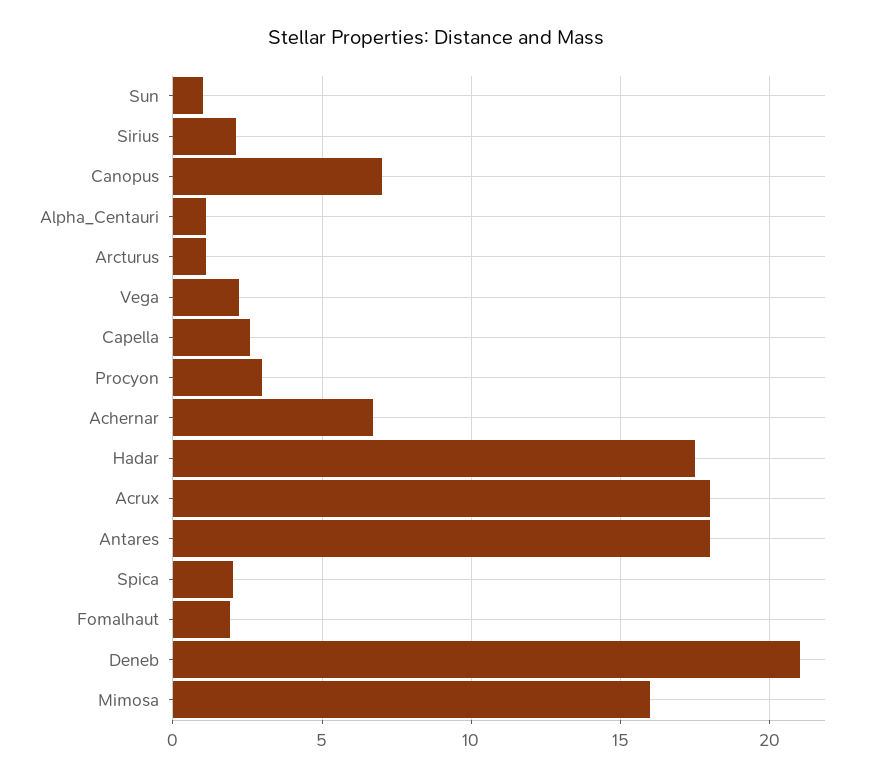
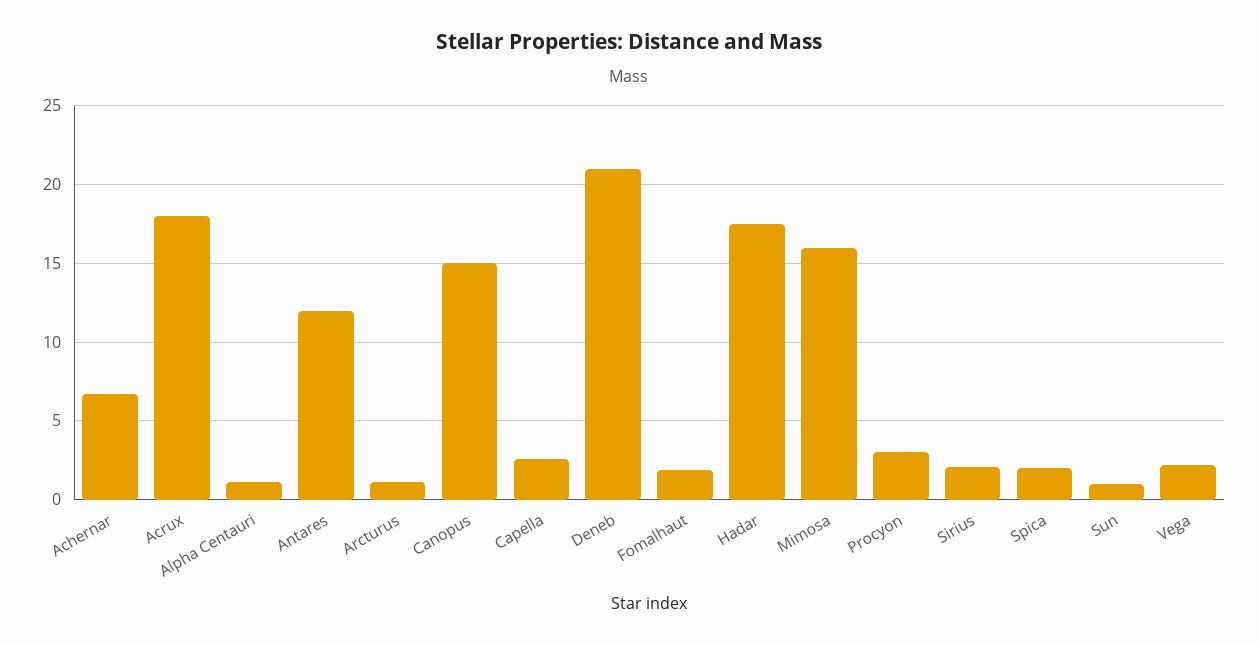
  {
    "Sun": 1,
    "Sirius": 2,
-   "Canopus": 7,
+   "Canopus": 15,
    "Alpha_Centauri": 1,
    "Arcturus": 1,
    "Vega": 2,
    "Capella": 2.5,
    "Procyon": 3,
    "Achernar": 6.5,
    "Hadar": 17.5,
    "Acrux": 18,
-   "Antares": 18,
+   "Antares": 12,
    "Spica": 2,
    "Fomalhaut": 2,
    "Deneb": 21,
    "Mimosa": 16
  }

